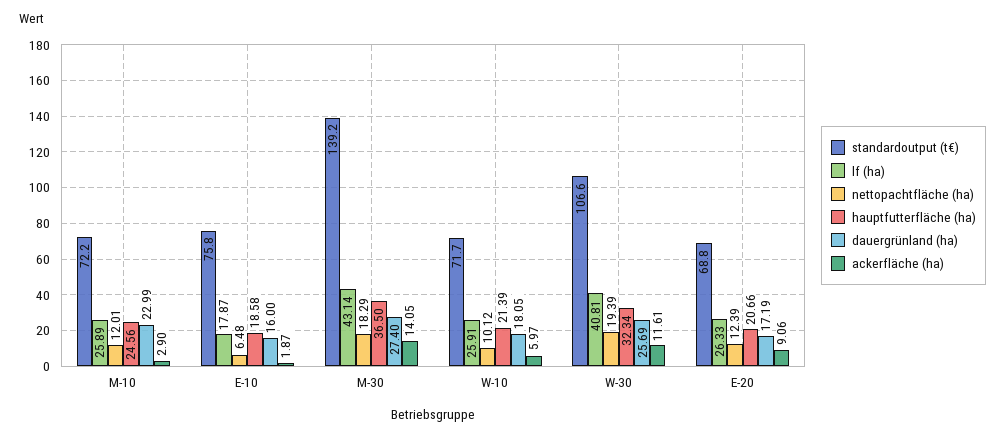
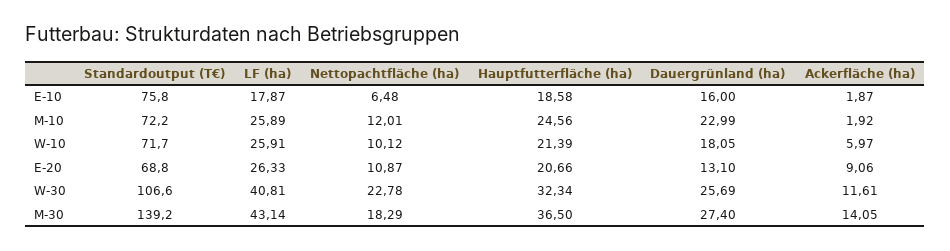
  {
    "standardoutput (t€)": {
      "M-10": 72.2,
      "E-10": 75.8,
      "M-30": 139.2,
      "W-10": 71.7,
      "W-30": 106.6,
      "E-20": 68.8
    },
    "lf (ha)": {
      "M-10": 25.89,
      "E-10": 17.87,
      "M-30": 43.14,
      "W-10": 25.91,
      "W-30": 40.81,
      "E-20": 26.33
    },
    "nettopachtfläche (ha)": {
      "M-10": 12.01,
      "E-10": 6.48,
      "M-30": 18.29,
      "W-10": 10.12,
-     "W-30": 19.39,
+     "W-30": 22.78,
-     "E-20": 12.39
+     "E-20": 10.87
    },
    "hauptfutterfläche (ha)": {
      "M-10": 24.56,
      "E-10": 18.58,
      "M-30": 36.5,
      "W-10": 21.39,
      "W-30": 32.34,
      "E-20": 20.66
    },
    "dauergrünland (ha)": {
      "M-10": 22.99,
      "E-10": 16,
      "M-30": 27.4,
      "W-10": 18.05,
      "W-30": 25.69,
-     "E-20": 17.19
+     "E-20": 13.1
    },
    "ackerfläche (ha)": {
-     "M-10": 2.9,
+     "M-10": 1.92,
      "E-10": 1.87,
      "M-30": 14.05,
      "W-10": 5.97,
      "W-30": 11.61,
      "E-20": 9.06
    }
  }

